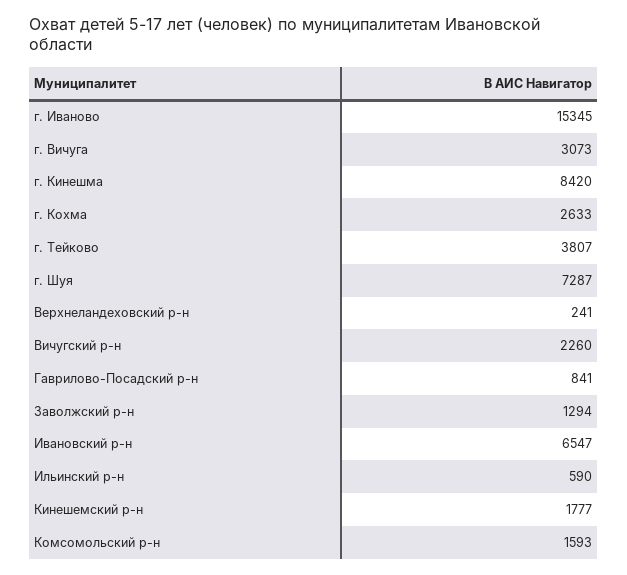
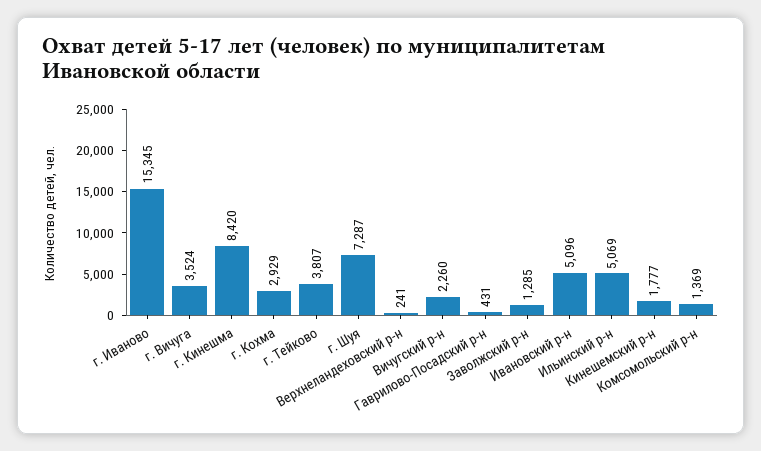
  {
    "г. Иваново": 15345,
-   "г. Вичуга": 3073,
+   "г. Вичуга": 3524,
    "г. Кинешма": 8420,
-   "г. Кохма": 2633,
+   "г. Кохма": 2929,
    "г. Тейково": 3807,
    "г. Шуя": 7287,
    "Верхнеландеховский р-н": 241,
    "Вичугский р-н": 2260,
-   "Гаврилово-Посадский р-н": 841,
+   "Гаврилово-Посадский р-н": 431,
-   "Заволжский р-н": 1294,
+   "Заволжский р-н": 1285,
-   "Ивановский р-н": 6547,
+   "Ивановский р-н": 5096,
-   "Ильинский р-н": 590,
+   "Ильинский р-н": 5069,
    "Кинешемский р-н": 1777,
-   "Комсомольский р-н": 1593
+   "Комсомольский р-н": 1369
  }

